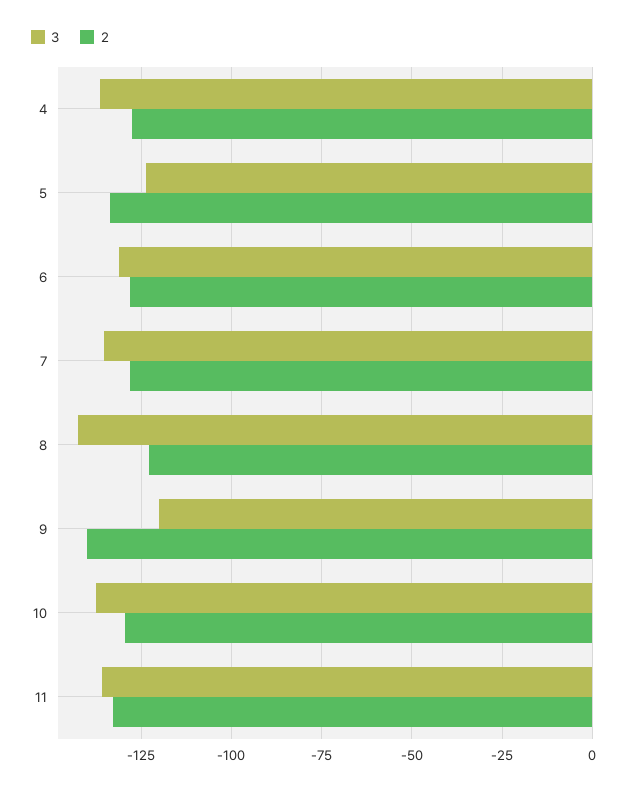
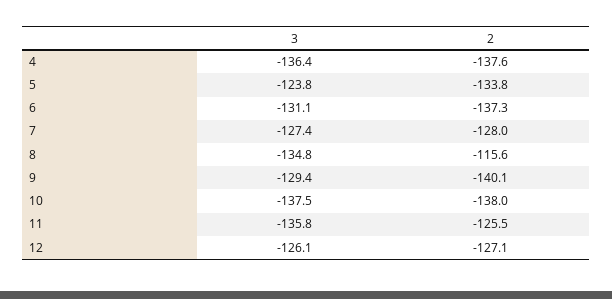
  {
    "3": {
      "4": -136.4,
      "5": -123.8,
      "6": -131.1,
-     "7": -135,
+     "7": -127.4,
-     "8": -142.5,
+     "8": -134.8,
-     "9": -120,
+     "9": -129.4,
      "10": -137.5,
-     "11": -135.8
+     "11": -135.8,
+     "12": -126.1
    },
    "2": {
-     "4": -127.5,
+     "4": -137.6,
      "5": -133.8,
-     "6": -127.5,
+     "6": -137.3,
      "7": -128,
-     "8": -122.5,
+     "8": -115.6,
      "9": -140.1,
-     "10": -130,
+     "10": -138,
-     "11": -132.5
+     "11": -125.5,
+     "12": -127.1
    }
  }

